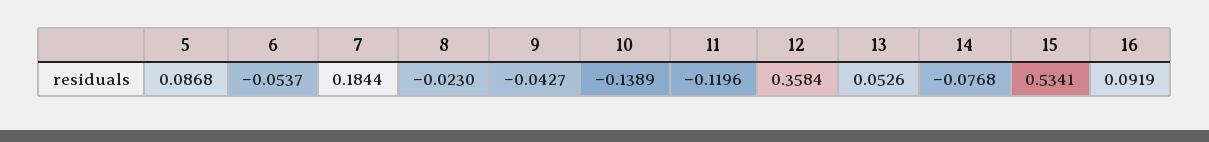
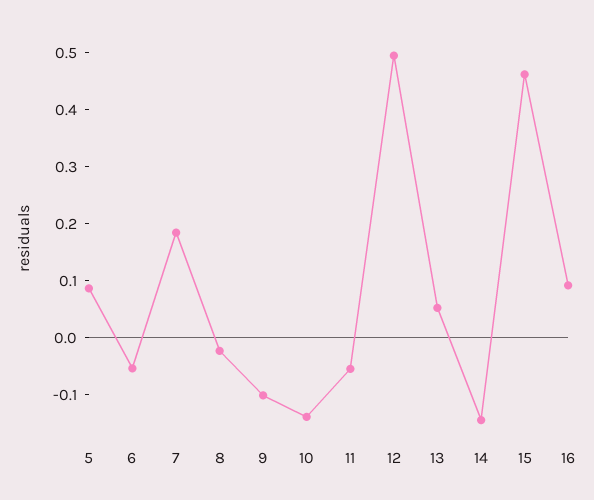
  {
    "5": 0.0868,
    "6": -0.0537,
    "7": 0.1844,
    "8": -0.023,
-   "9": -0.0427,
+   "9": -0.1,
    "10": -0.1389,
-   "11": -0.1196,
+   "11": -0.06,
-   "12": 0.3584,
+   "12": 0.5,
    "13": 0.0526,
-   "14": -0.0768,
+   "14": -0.14,
-   "15": 0.5341,
+   "15": 0.46,
    "16": 0.0919
  }

